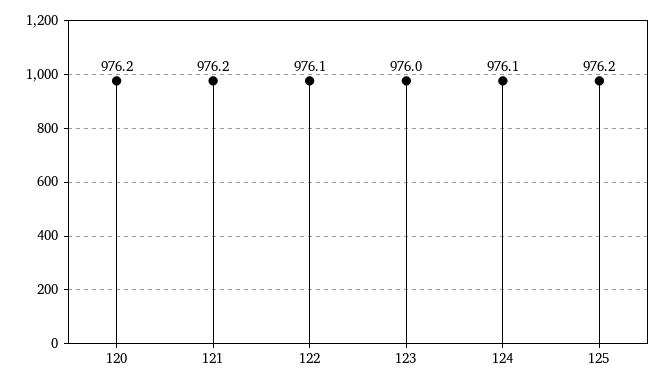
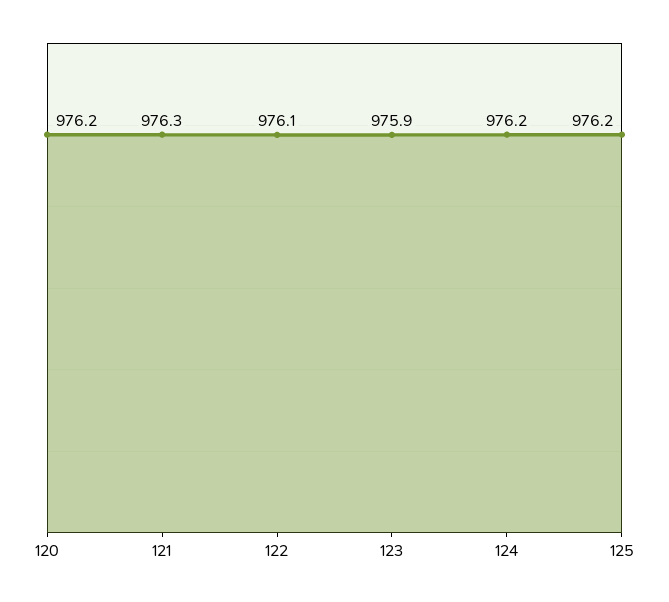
  {
    "120": 976.2,
-   "121": 976.2,
+   "121": 976.3,
    "122": 976.1,
-   "123": 976,
+   "123": 975.9,
-   "124": 976.1,
+   "124": 976.2,
    "125": 976.2
  }

